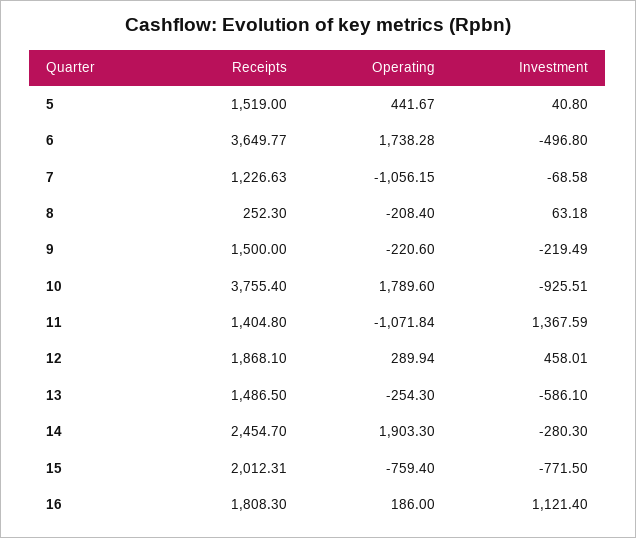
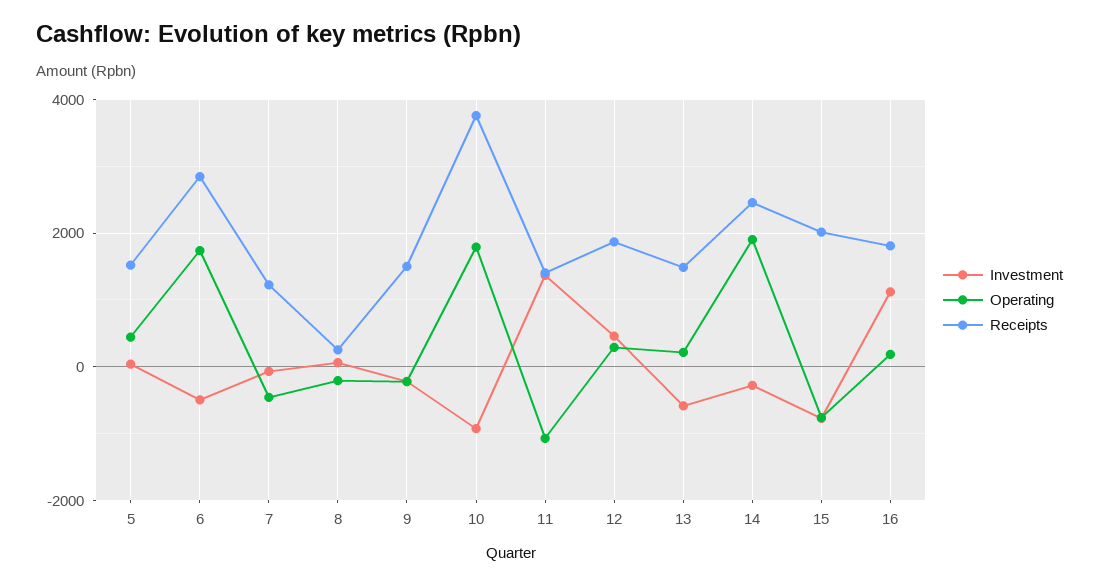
  {
    "Receipts": {
      "5": 1519,
-     "6": 3649.77,
+     "6": 2800,
      "7": 1226.63,
      "8": 252.3,
      "9": 1500,
      "10": 3755.4,
      "11": 1404.8,
      "12": 1868.1,
      "13": 1486.5,
      "14": 2454.7,
      "15": 2012.31,
      "16": 1808.3
    },
    "Operating": {
      "5": 441.67,
      "6": 1738.28,
-     "7": -1056.15,
+     "7": -400,
      "8": -208.4,
      "9": -220.6,
      "10": 1789.6,
      "11": -1071.84,
      "12": 289.94,
-     "13": -254.3,
+     "13": 200,
      "14": 1903.3,
      "15": -759.4,
      "16": 186
    },
    "Investment": {
      "5": 40.8,
      "6": -496.8,
      "7": -68.58,
      "8": 63.18,
      "9": -219.49,
      "10": -925.51,
      "11": 1367.59,
      "12": 458.01,
      "13": -586.1,
      "14": -280.3,
      "15": -771.5,
      "16": 1121.4
    }
  }

